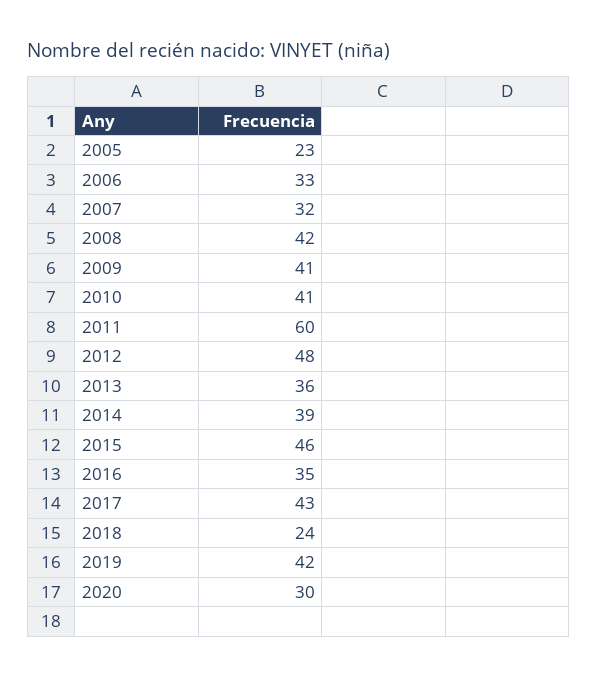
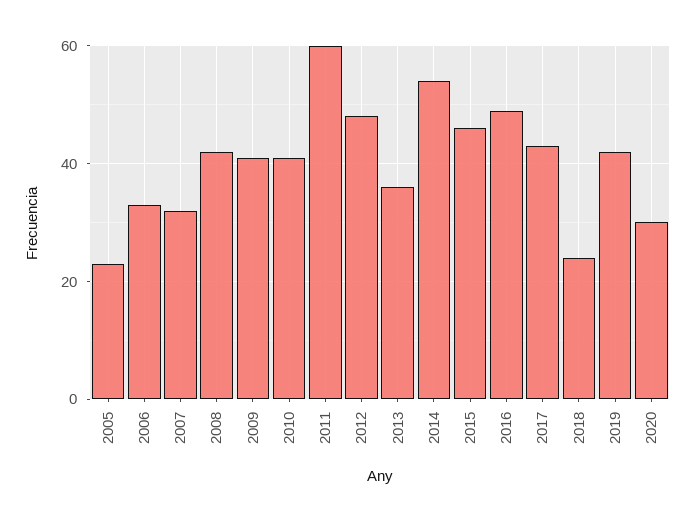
  {
    "2005": 23,
    "2006": 33,
    "2007": 32,
    "2008": 42,
    "2009": 41,
    "2010": 41,
    "2011": 60,
    "2012": 48,
    "2013": 36,
-   "2014": 39,
+   "2014": 55,
    "2015": 46,
-   "2016": 35,
+   "2016": 50,
    "2017": 43,
    "2018": 24,
    "2019": 42,
    "2020": 30
  }

